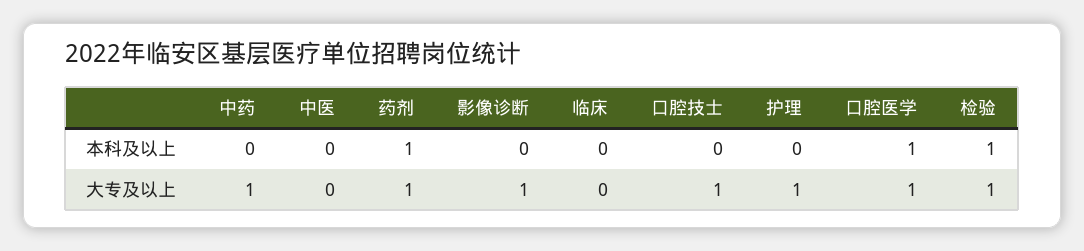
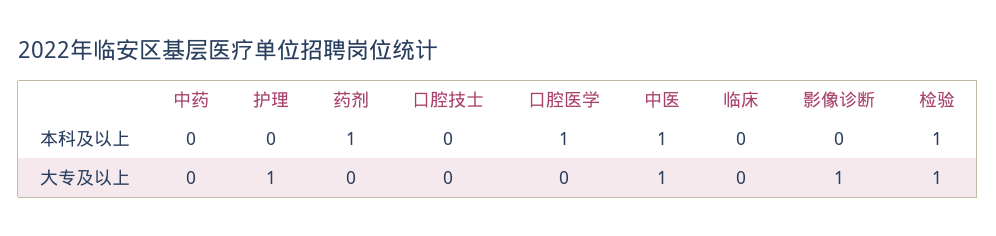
  {
    "中药": {
      "本科及以上": 0,
-     "大专及以上": 1
+     "大专及以上": 0
    },
    "中医": {
-     "本科及以上": 0,
+     "本科及以上": 1,
-     "大专及以上": 0
+     "大专及以上": 1
    },
    "药剂": {
      "本科及以上": 1,
-     "大专及以上": 1
+     "大专及以上": 0
    },
    "影像诊断": {
      "本科及以上": 0,
      "大专及以上": 1
    },
    "临床": {
      "本科及以上": 0,
      "大专及以上": 0
    },
    "口腔技士": {
      "本科及以上": 0,
-     "大专及以上": 1
+     "大专及以上": 0
    },
    "护理": {
      "本科及以上": 0,
      "大专及以上": 1
    },
    "口腔医学": {
      "本科及以上": 1,
-     "大专及以上": 1
+     "大专及以上": 0
    },
    "检验": {
      "本科及以上": 1,
      "大专及以上": 1
    }
  }

